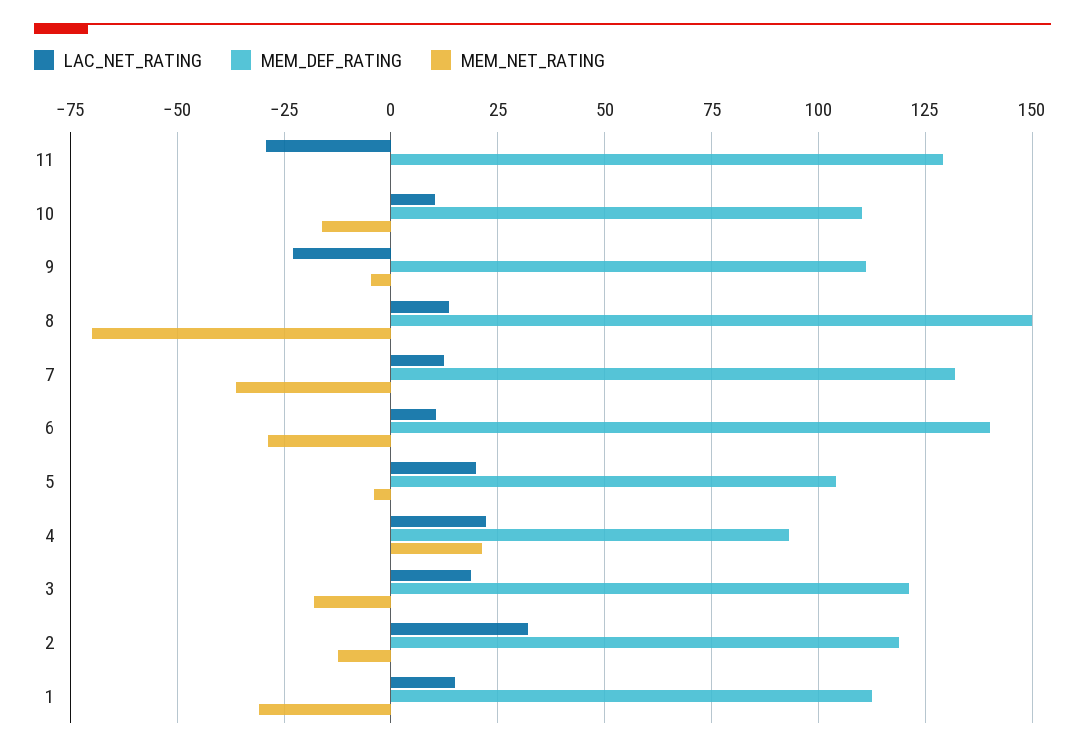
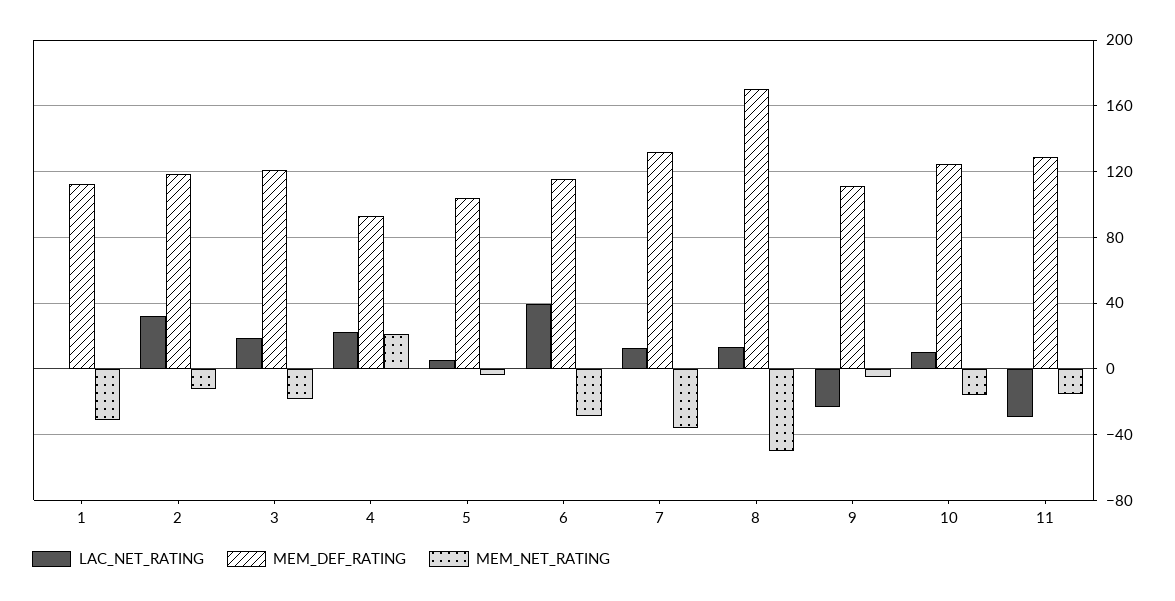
  {
    "LAC_NET_RATING": {
      "11": -30,
      "10": 10,
      "9": -22.5,
      "8": 12.5,
      "7": 12.5,
-     "6": 10,
+     "6": 40,
-     "5": 20,
+     "5": 5,
      "4": 22.5,
      "3": 20,
      "2": 32.5,
-     "1": 15
+     "1": 0
    },
    "MEM_DEF_RATING": {
      "11": 130,
-     "10": 110,
+     "10": 125,
      "9": 110,
-     "8": 150,
+     "8": 170,
      "7": 132.5,
-     "6": 140,
+     "6": 115,
      "5": 105,
      "4": 92.5,
      "3": 120,
      "2": 120,
      "1": 112.5
    },
    "MEM_NET_RATING": {
-     "11": 0,
+     "11": -15,
      "10": -15,
      "9": -5,
-     "8": -70,
+     "8": -50,
      "7": -35,
      "6": -30,
      "5": -5,
      "4": 20,
      "3": -17.5,
      "2": -12.5,
      "1": -30
    }
  }

